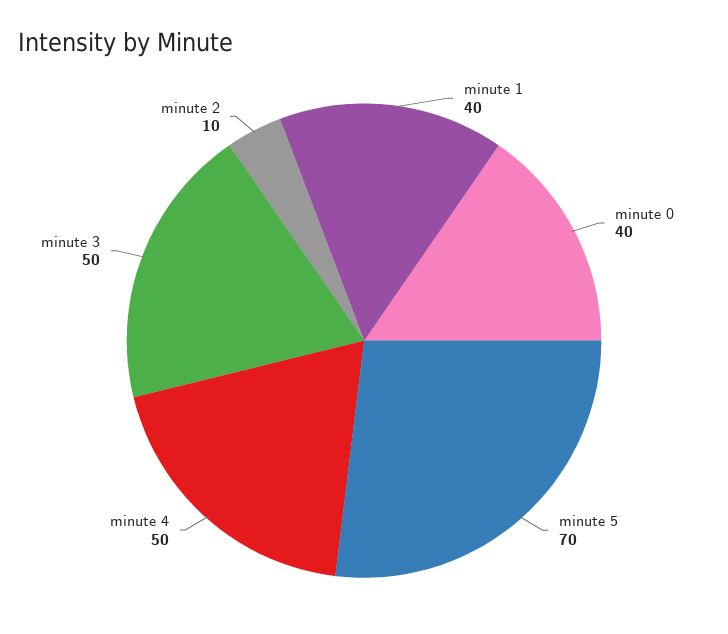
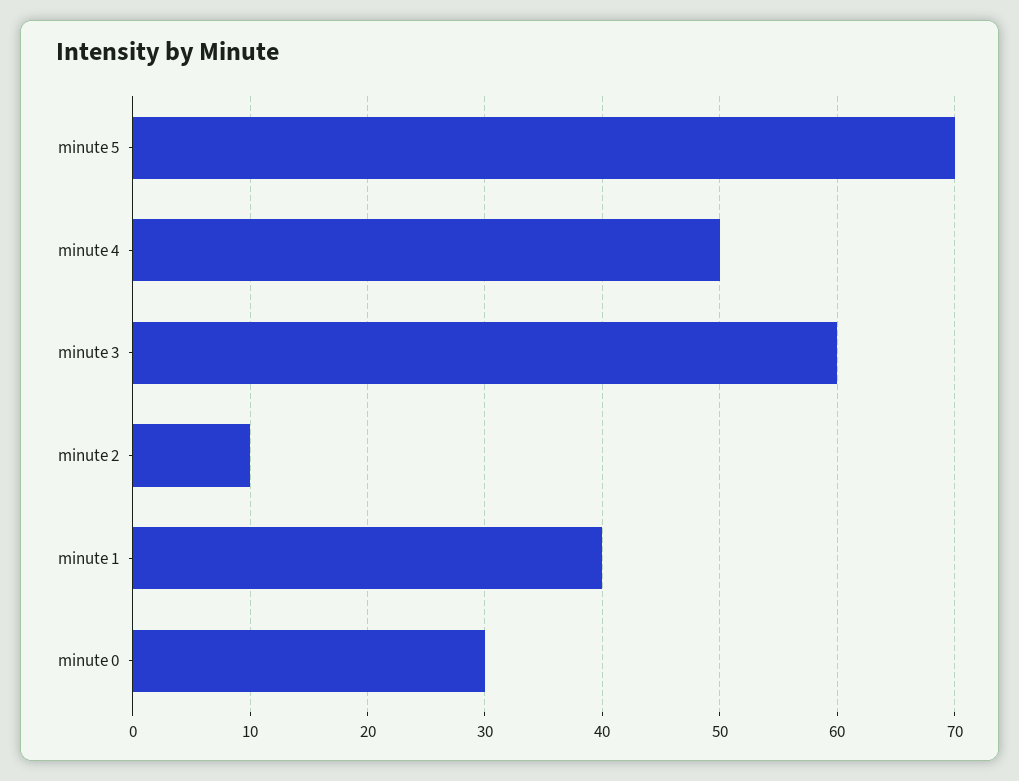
  {
    "minute 1": 40,
-   "minute 0": 40,
+   "minute 0": 30,
    "minute 5": 70,
    "minute 4": 50,
-   "minute 3": 50,
+   "minute 3": 60,
    "minute 2": 10
  }

